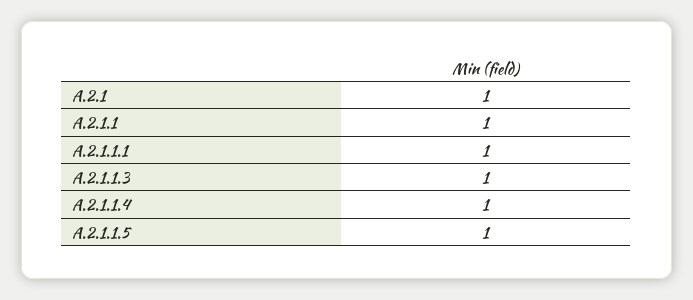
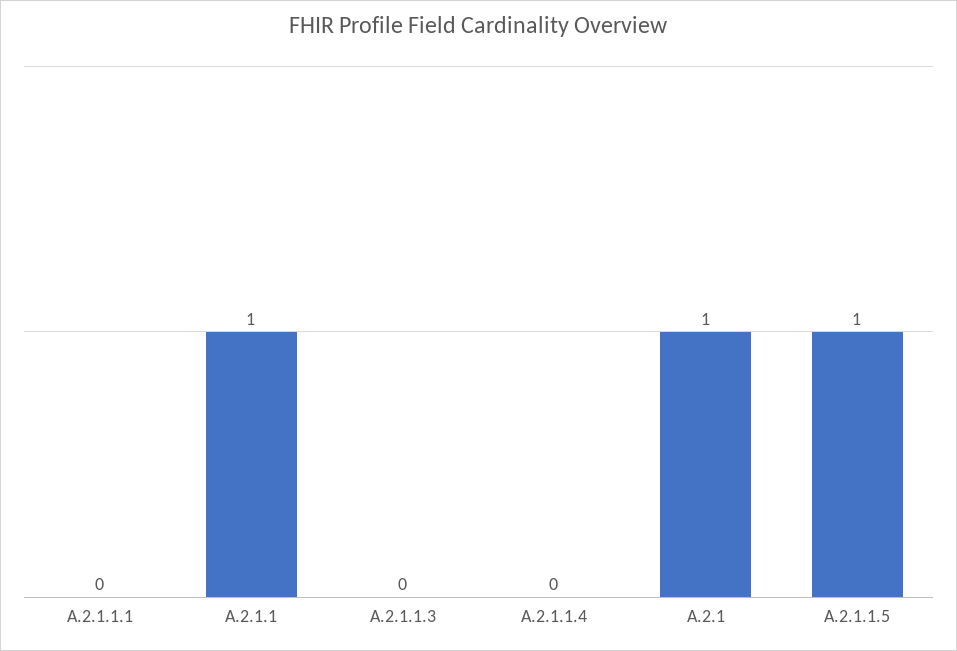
  {
    "A.2.1": 1,
    "A.2.1.1": 1,
-   "A.2.1.1.1": 1,
+   "A.2.1.1.1": 0,
-   "A.2.1.1.3": 1,
+   "A.2.1.1.3": 0,
-   "A.2.1.1.4": 1,
+   "A.2.1.1.4": 0,
    "A.2.1.1.5": 1
  }

